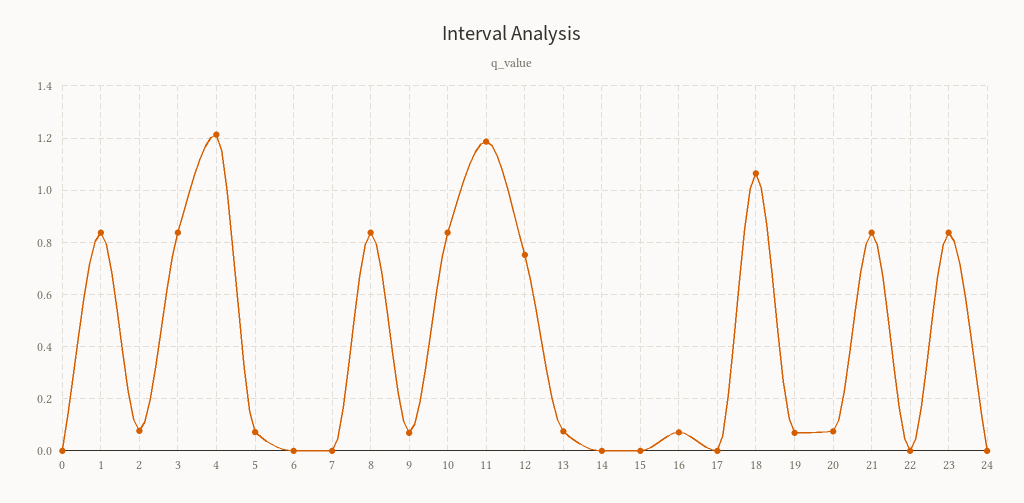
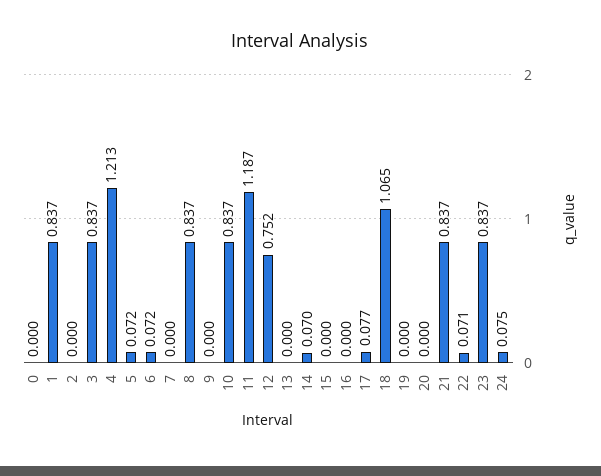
  {
    "0": 0,
    "1": 0.837,
-   "2": 0.075,
+   "2": 0,
    "3": 0.837,
    "4": 1.213,
    "5": 0.072,
-   "6": 0,
+   "6": 0.072,
    "7": 0,
    "8": 0.837,
-   "9": 0.075,
+   "9": 0,
    "10": 0.837,
    "11": 1.187,
    "12": 0.752,
-   "13": 0.075,
+   "13": 0,
-   "14": 0,
+   "14": 0.07,
    "15": 0,
-   "16": 0.075,
+   "16": 0,
-   "17": 0,
+   "17": 0.077,
    "18": 1.065,
-   "19": 0.075,
+   "19": 0,
-   "20": 0.075,
+   "20": 0,
    "21": 0.837,
-   "22": 0,
+   "22": 0.071,
    "23": 0.837,
-   "24": 0
+   "24": 0.075
  }

